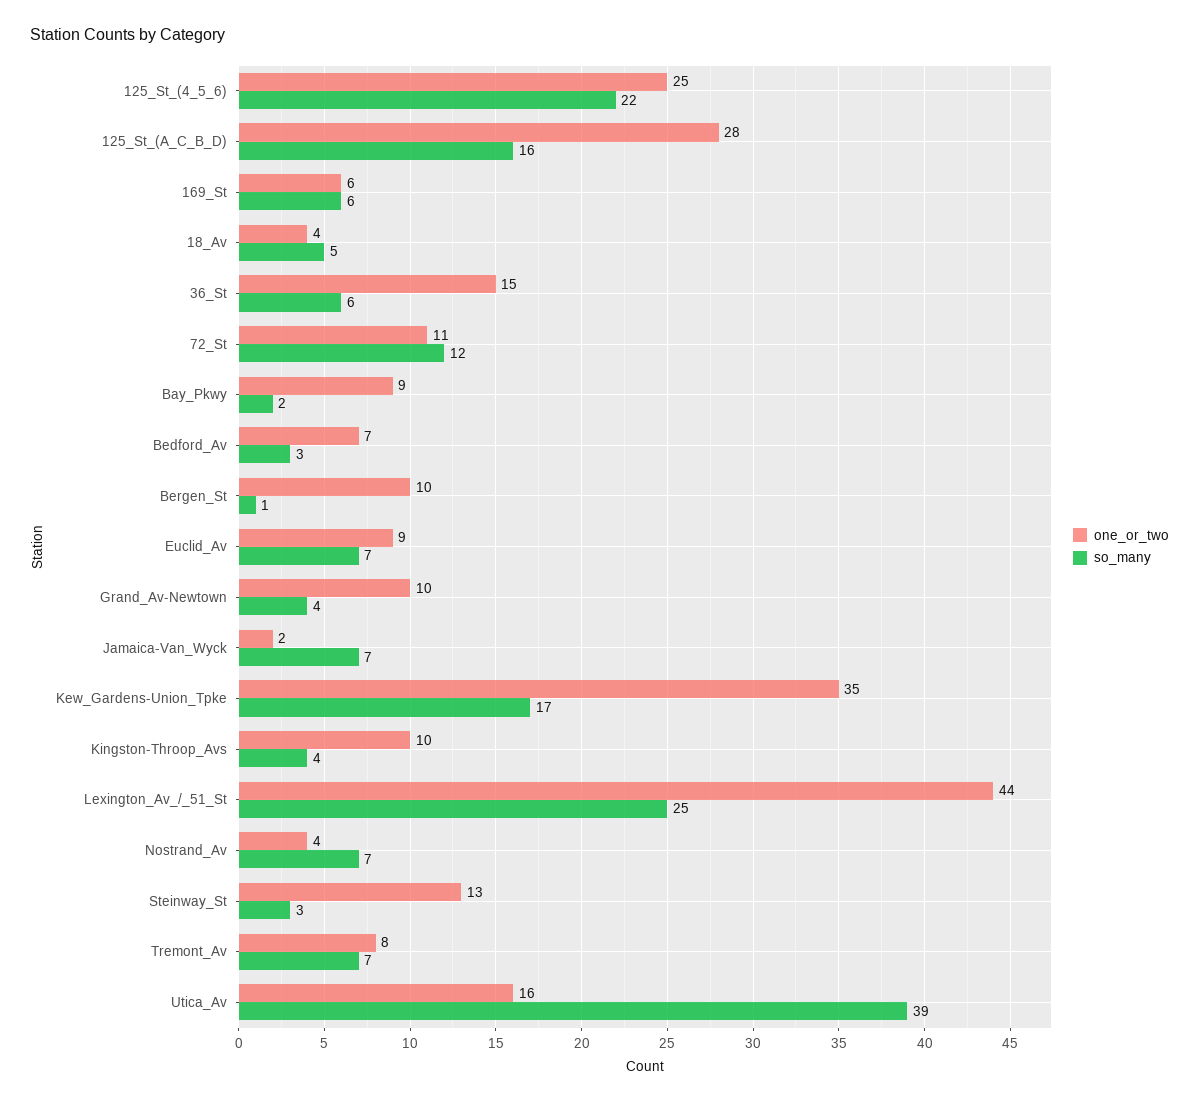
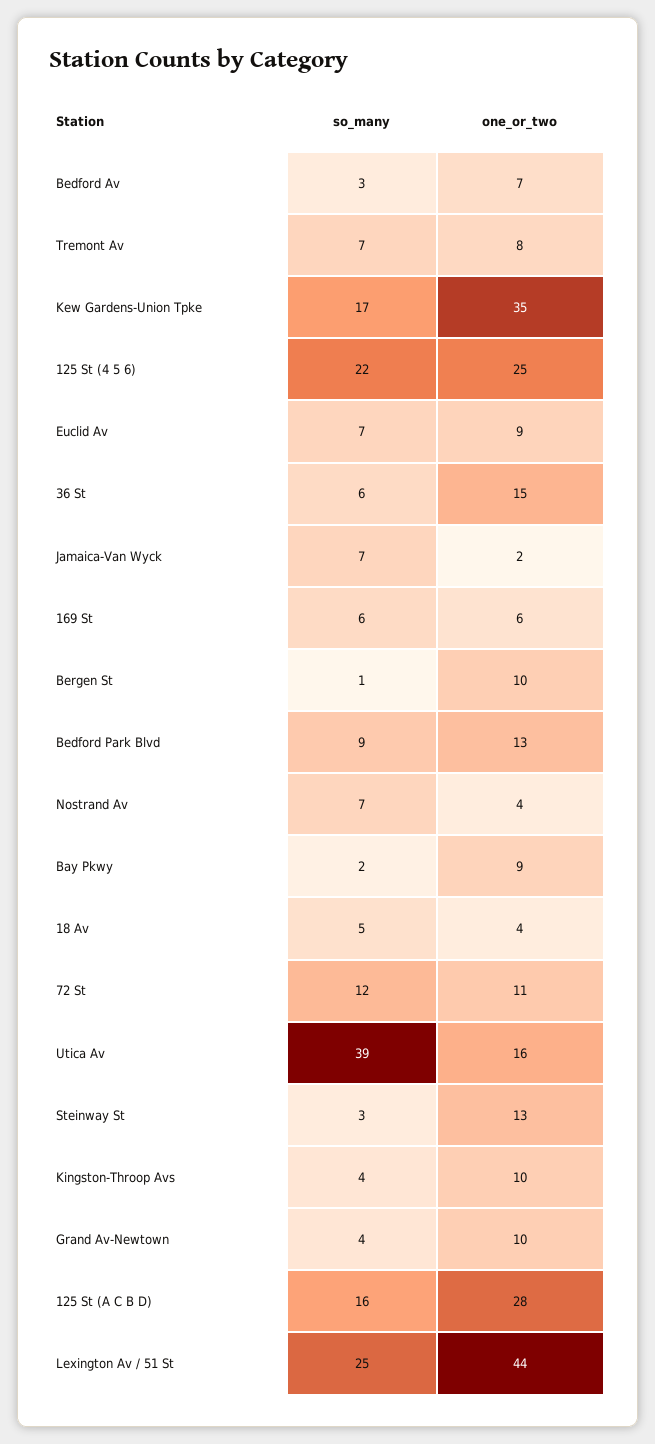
  {
    "one_or_two": {
      "125_St_(4_5_6)": 25,
      "125_St_(A_C_B_D)": 28,
      "169_St": 6,
      "18_Av": 4,
      "36_St": 15,
      "72_St": 11,
      "Bay_Pkwy": 9,
      "Bedford_Av": 7,
      "Bergen_St": 10,
      "Euclid_Av": 9,
      "Grand_Av-Newtown": 10,
      "Jamaica-Van_Wyck": 2,
      "Kew_Gardens-Union_Tpke": 35,
      "Kingston-Throop_Avs": 10,
      "Lexington_Av_/_51_St": 44,
      "Nostrand_Av": 4,
      "Steinway_St": 13,
      "Tremont_Av": 8,
-     "Utica_Av": 16
+     "Utica_Av": 16,
+     "Bedford Park Blvd": 13
    },
    "so_many": {
      "125_St_(4_5_6)": 22,
      "125_St_(A_C_B_D)": 16,
      "169_St": 6,
      "18_Av": 5,
      "36_St": 6,
      "72_St": 12,
      "Bay_Pkwy": 2,
      "Bedford_Av": 3,
      "Bergen_St": 1,
      "Euclid_Av": 7,
      "Grand_Av-Newtown": 4,
      "Jamaica-Van_Wyck": 7,
      "Kew_Gardens-Union_Tpke": 17,
      "Kingston-Throop_Avs": 4,
      "Lexington_Av_/_51_St": 25,
      "Nostrand_Av": 7,
      "Steinway_St": 3,
      "Tremont_Av": 7,
-     "Utica_Av": 39
+     "Utica_Av": 39,
+     "Bedford Park Blvd": 9
    }
  }

